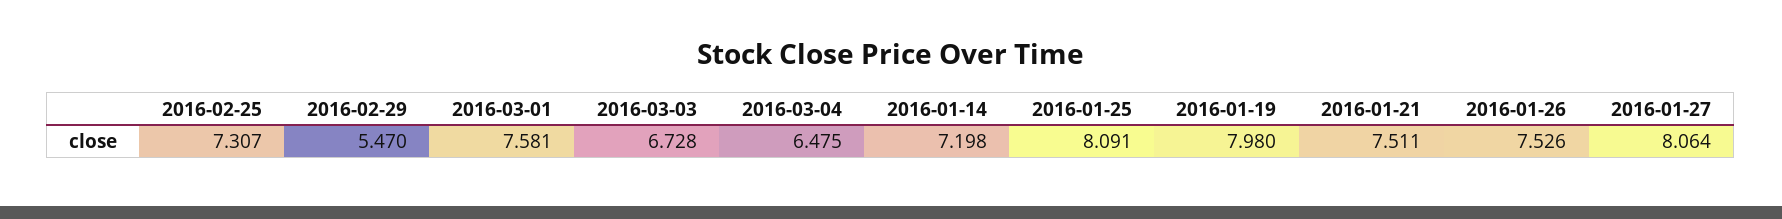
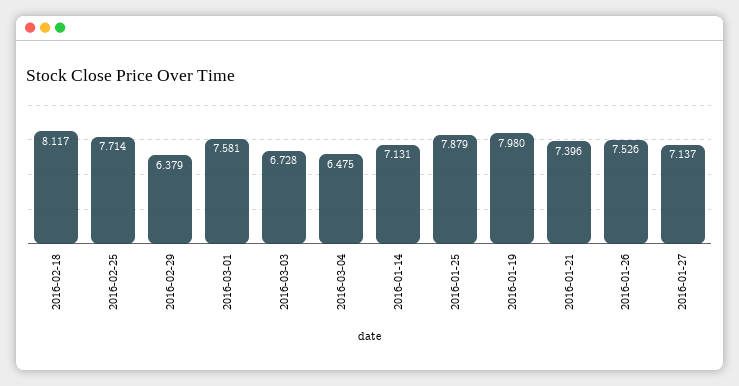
  {
-   "2016-02-25": 7.307,
+   "2016-02-25": 7.714,
-   "2016-02-29": 5.47,
+   "2016-02-29": 6.379,
    "2016-03-01": 7.581,
    "2016-03-03": 6.728,
    "2016-03-04": 6.475,
-   "2016-01-14": 7.198,
+   "2016-01-14": 7.131,
-   "2016-01-25": 8.091,
+   "2016-01-25": 7.879,
    "2016-01-19": 7.98,
-   "2016-01-21": 7.511,
+   "2016-01-21": 7.396,
    "2016-01-26": 7.526,
-   "2016-01-27": 8.064
+   "2016-01-27": 7.137,
+   "2016-02-18": 8.117
  }

